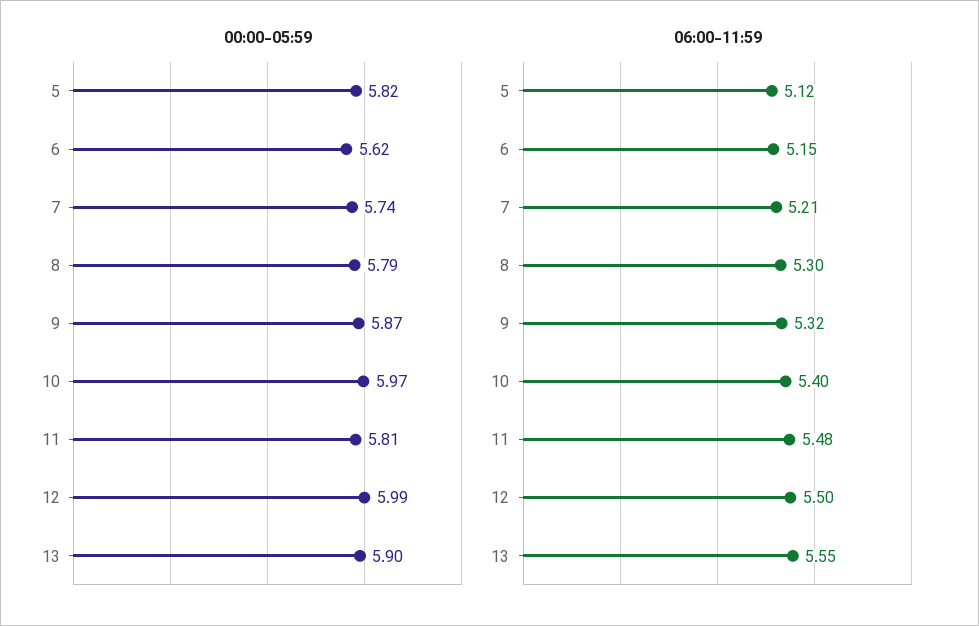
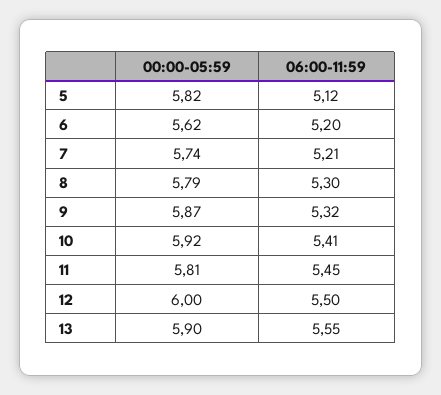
  {
    "00:00-05:59": {
      "5": 5.82,
      "6": 5.62,
      "7": 5.74,
      "8": 5.79,
      "9": 5.87,
-     "10": 5.97,
+     "10": 5.92,
      "11": 5.81,
-     "12": 5.99,
+     "12": 6,
      "13": 5.9
    },
    "06:00-11:59": {
      "5": 5.12,
-     "6": 5.15,
+     "6": 5.2,
      "7": 5.21,
      "8": 5.3,
      "9": 5.32,
-     "10": 5.4,
+     "10": 5.41,
-     "11": 5.48,
+     "11": 5.45,
      "12": 5.5,
      "13": 5.55
    }
  }

